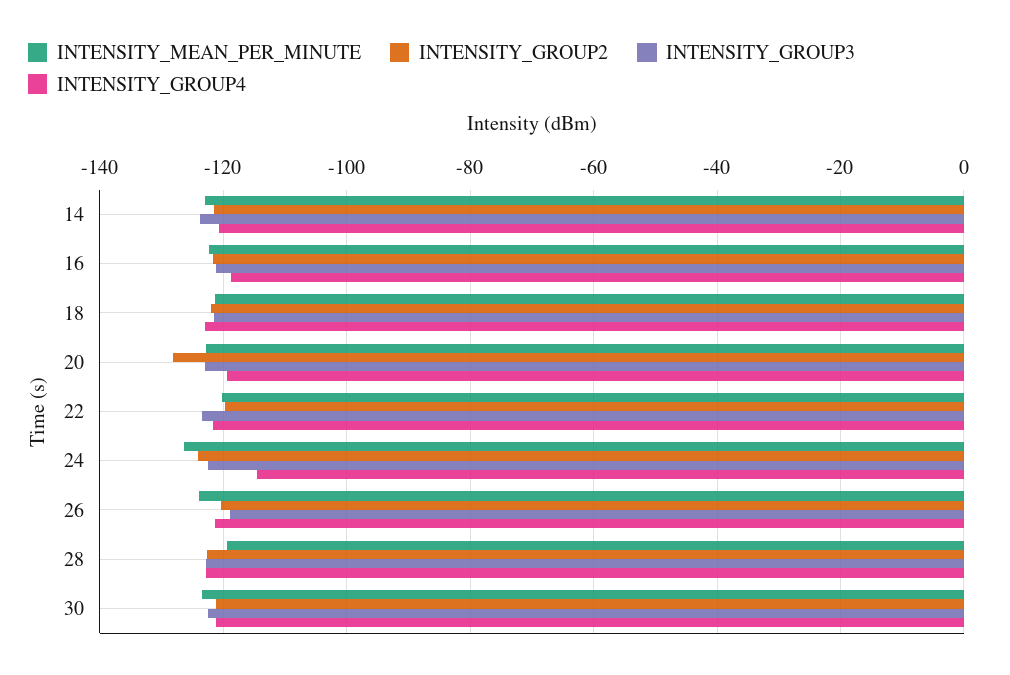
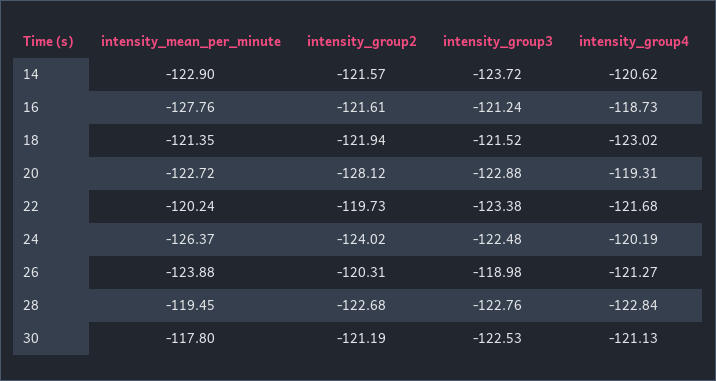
  {
    "INTENSITY_MEAN_PER_MINUTE": {
      "14": -122.9,
-     "16": -122,
+     "16": -127.76,
      "18": -121.35,
      "20": -122.72,
      "22": -120.24,
      "24": -126.37,
      "26": -123.88,
      "28": -119.45,
-     "30": -124
+     "30": -117.8
    },
    "INTENSITY_GROUP2": {
      "14": -121.57,
      "16": -121.61,
      "18": -121.94,
      "20": -128.12,
      "22": -119.73,
      "24": -124.02,
      "26": -120.31,
      "28": -122.68,
      "30": -121.19
    },
    "INTENSITY_GROUP3": {
      "14": -123.72,
      "16": -121.24,
      "18": -121.52,
      "20": -122.88,
      "22": -123.38,
      "24": -122.48,
      "26": -118.98,
      "28": -122.76,
      "30": -122.53
    },
    "INTENSITY_GROUP4": {
      "14": -120.62,
      "16": -118.73,
      "18": -123.02,
      "20": -119.31,
      "22": -121.68,
-     "24": -114,
+     "24": -120.19,
      "26": -121.27,
      "28": -122.84,
      "30": -121.13
    }
  }

